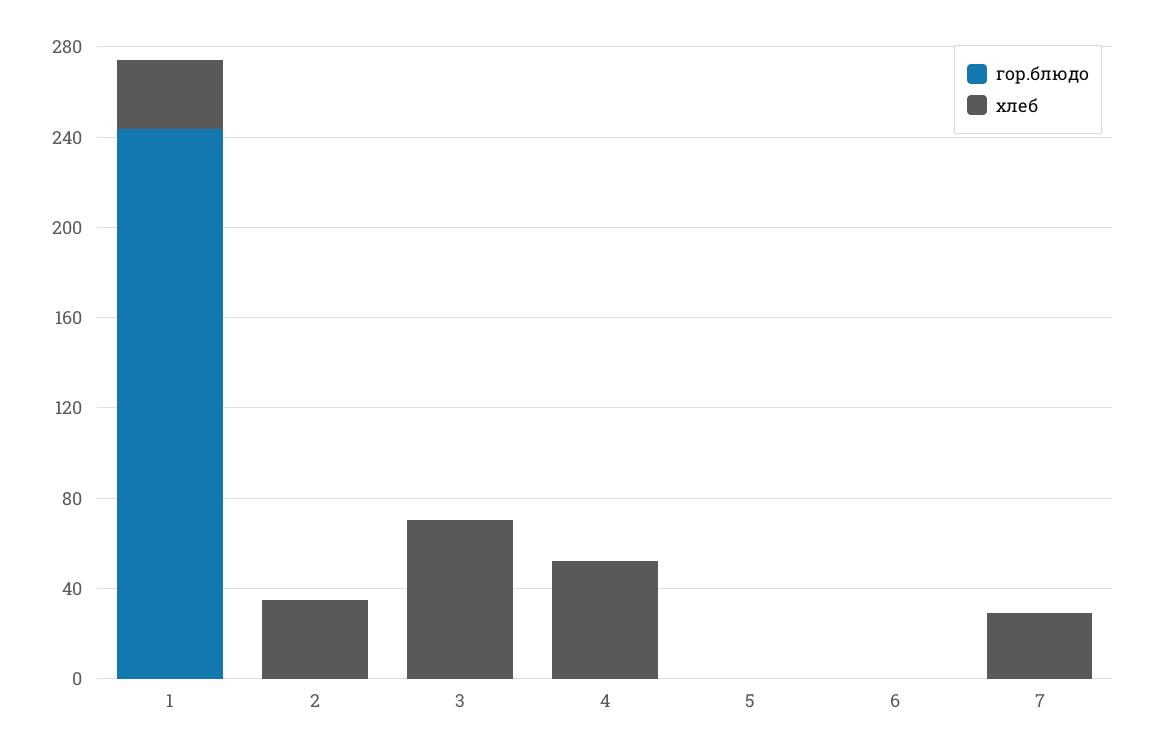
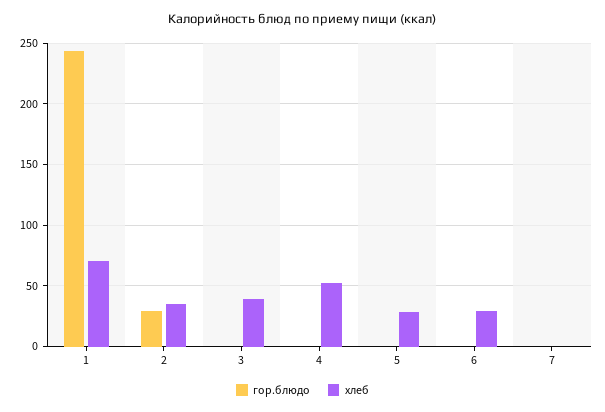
  {
    "гор.блюдо": {
      "1": 245,
-     "2": 0,
+     "2": 30,
      "3": 0,
      "4": 0,
      "5": 0,
      "6": 0,
      "7": 0
    },
    "хлеб": {
-     "1": 30,
+     "1": 70,
      "2": 35,
-     "3": 70,
+     "3": 40,
      "4": 50,
-     "5": 0,
+     "5": 30,
-     "6": 0,
+     "6": 30,
-     "7": 30
+     "7": 0
    }
  }

